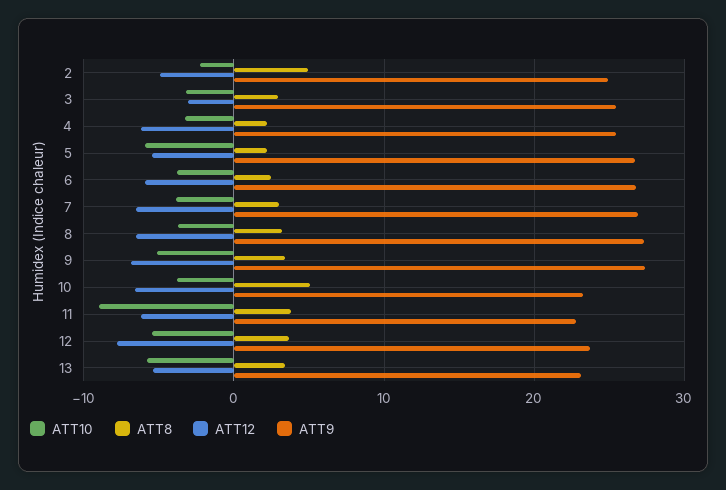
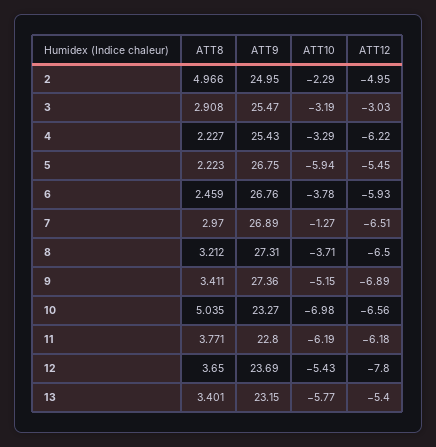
  {
    "ATT10": {
      "2": -2.29,
      "3": -3.19,
      "4": -3.29,
      "5": -5.94,
      "6": -3.78,
-     "7": -4,
+     "7": -1.27,
      "8": -3.71,
      "9": -5.15,
-     "10": -4,
+     "10": -6.98,
-     "11": -9,
+     "11": -6.19,
      "12": -5.43,
      "13": -5.77
    },
    "ATT8": {
      "2": 4.966,
      "3": 2.908,
      "4": 2.227,
      "5": 2.223,
      "6": 2.459,
      "7": 2.97,
      "8": 3.212,
      "9": 3.411,
      "10": 5.035,
      "11": 3.771,
      "12": 3.65,
      "13": 3.401
    },
    "ATT12": {
      "2": -4.95,
      "3": -3.03,
      "4": -6.22,
      "5": -5.45,
      "6": -5.93,
      "7": -6.51,
      "8": -6.5,
      "9": -6.89,
      "10": -6.56,
      "11": -6.18,
      "12": -7.8,
      "13": -5.4
    },
    "ATT9": {
      "2": 24.95,
      "3": 25.47,
      "4": 25.43,
      "5": 26.75,
      "6": 26.76,
      "7": 26.89,
      "8": 27.31,
      "9": 27.36,
      "10": 23.27,
      "11": 22.8,
      "12": 23.69,
      "13": 23.15
    }
  }

